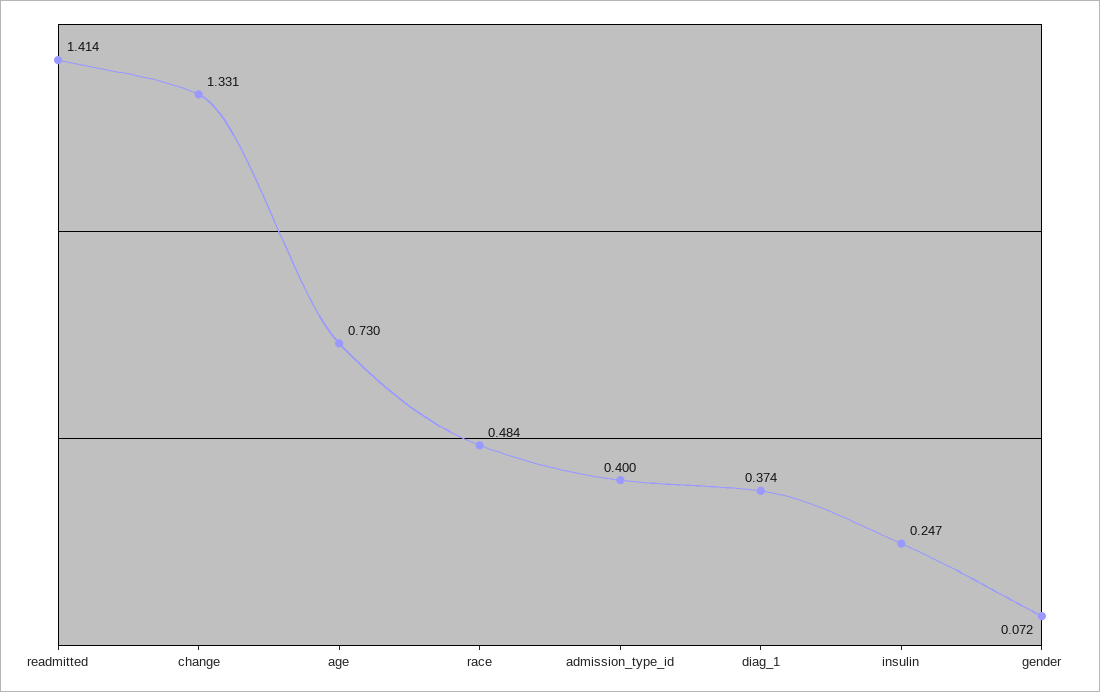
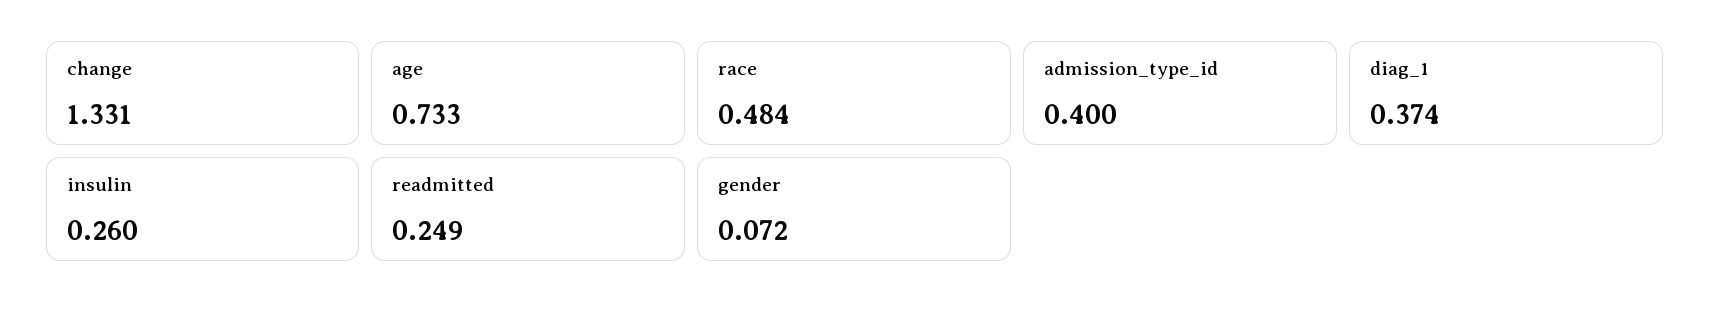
  {
-   "readmitted": 1.414,
+   "readmitted": 0.249,
    "change": 1.331,
-   "age": 0.73,
+   "age": 0.733,
    "race": 0.484,
    "admission_type_id": 0.4,
    "diag_1": 0.374,
-   "insulin": 0.247,
+   "insulin": 0.26,
    "gender": 0.072
  }

